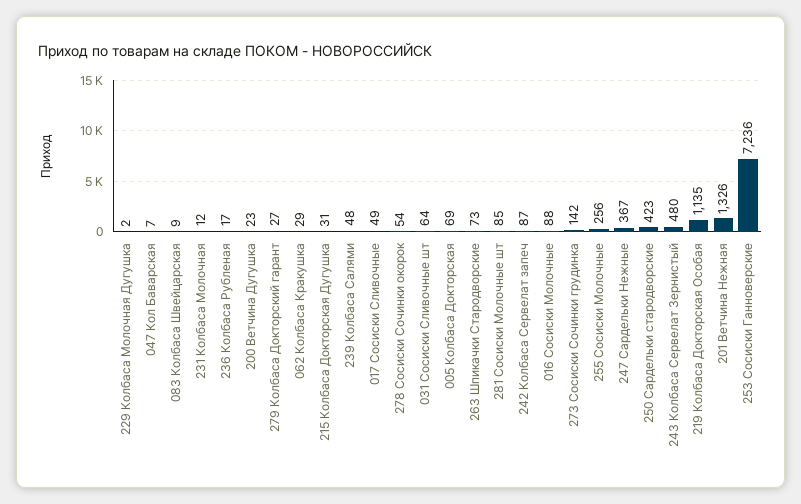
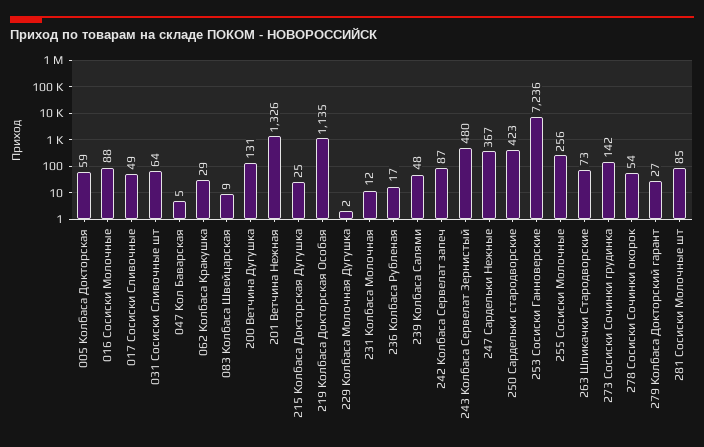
  {
    "229 Колбаса Молочная Дугушка": 2,
-   "047 Кол Баварская": 7,
+   "047 Кол Баварская": 5,
    "083 Колбаса Швейцарская": 9,
    "231 Колбаса Молочная": 12,
    "236 Колбаса Рубленая": 17,
-   "200 Ветчина Дугушка": 23,
+   "200 Ветчина Дугушка": 131,
    "279 Колбаса Докторский гарант": 27,
    "062 Колбаса Кракушка": 29,
-   "215 Колбаса Докторская Дугушка": 31,
+   "215 Колбаса Докторская Дугушка": 25,
    "239 Колбаса Салями": 48,
    "017 Сосиски Сливочные": 49,
    "278 Сосиски Сочинки окорок": 54,
    "031 Сосиски Сливочные шт": 64,
-   "005 Колбаса Докторская": 69,
+   "005 Колбаса Докторская": 59,
    "263 Шпикачки Стародворские": 73,
    "281 Сосиски Молочные шт": 85,
    "242 Колбаса Сервелат запеч": 87,
    "016 Сосиски Молочные": 88,
    "273 Сосиски Сочинки грудинка": 142,
    "255 Сосиски Молочные": 256,
    "247 Сардельки Нежные": 367,
    "250 Сардельки стародворские": 423,
    "243 Колбаса Сервелат Зернистый": 480,
    "219 Колбаса Докторская Особая": 1135,
    "201 Ветчина Нежная": 1326,
    "253 Сосиски Ганноверские": 7236
  }

